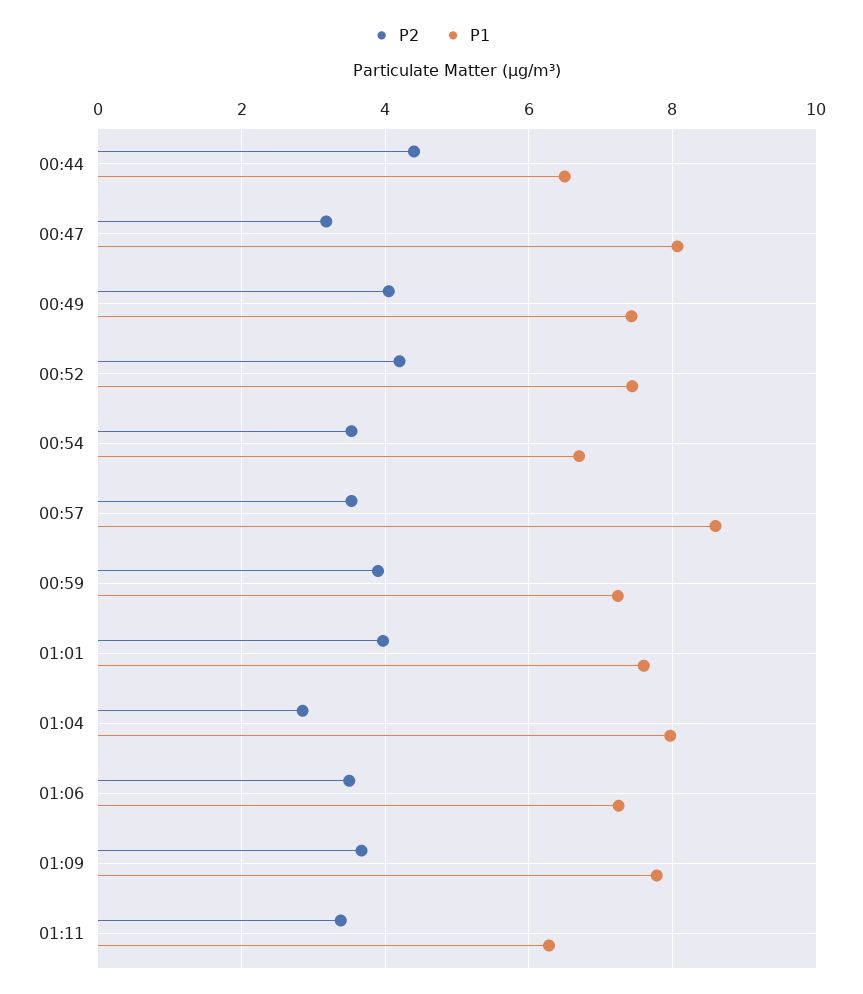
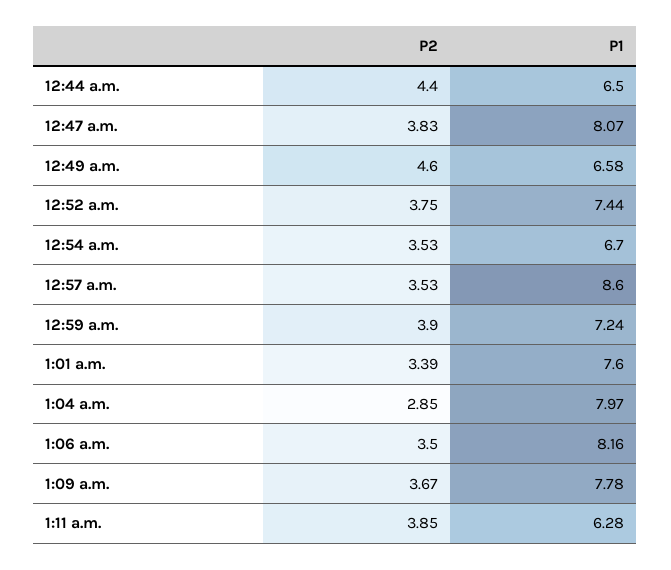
  {
    "P2": {
      "00:44": 4.4,
-     "00:47": 3.2,
+     "00:47": 3.83,
-     "00:49": 4,
+     "00:49": 4.6,
-     "00:52": 4.2,
+     "00:52": 3.75,
      "00:54": 3.53,
      "00:57": 3.53,
      "00:59": 3.9,
-     "01:01": 4,
+     "01:01": 3.39,
      "01:04": 2.85,
      "01:06": 3.5,
      "01:09": 3.67,
-     "01:11": 3.4
+     "01:11": 3.85
    },
    "P1": {
      "00:44": 6.5,
      "00:47": 8.07,
-     "00:49": 7.4,
+     "00:49": 6.58,
      "00:52": 7.44,
      "00:54": 6.7,
      "00:57": 8.6,
      "00:59": 7.24,
      "01:01": 7.6,
      "01:04": 7.97,
-     "01:06": 7.2,
+     "01:06": 8.16,
      "01:09": 7.78,
      "01:11": 6.28
    }
  }

